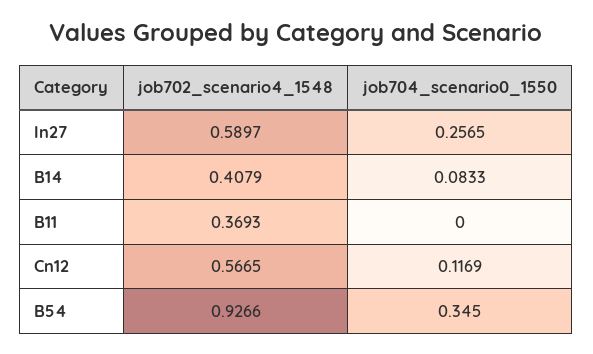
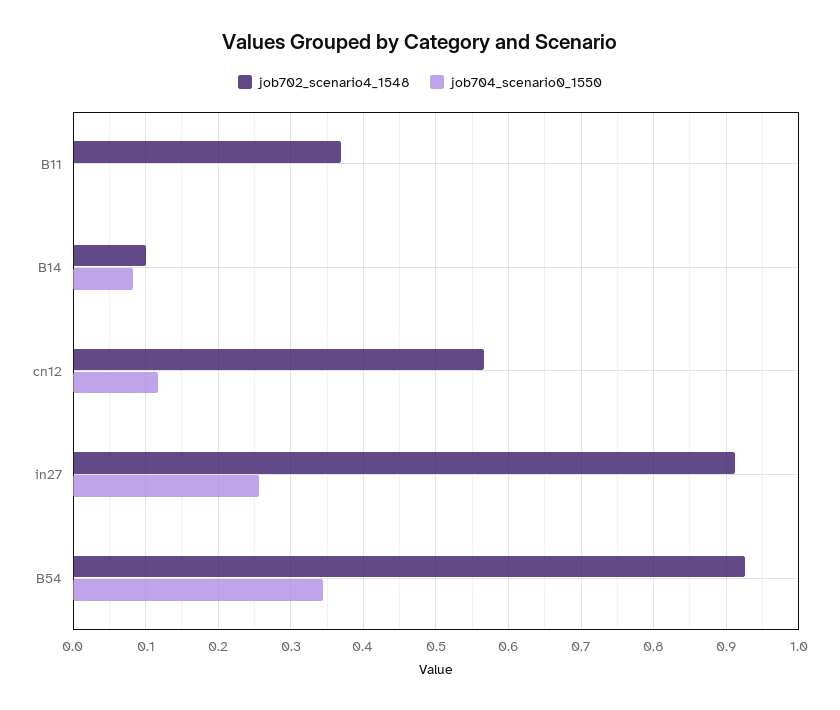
  {
    "job702_scenario4_1548": {
-     "In27": 0.5897,
+     "In27": 0.91,
-     "B14": 0.4079,
+     "B14": 0.1,
      "B11": 0.3693,
      "Cn12": 0.5665,
      "B54": 0.9266
    },
    "job704_scenario0_1550": {
      "In27": 0.2565,
      "B14": 0.0833,
      "B11": 0,
      "Cn12": 0.1169,
      "B54": 0.345
    }
  }

